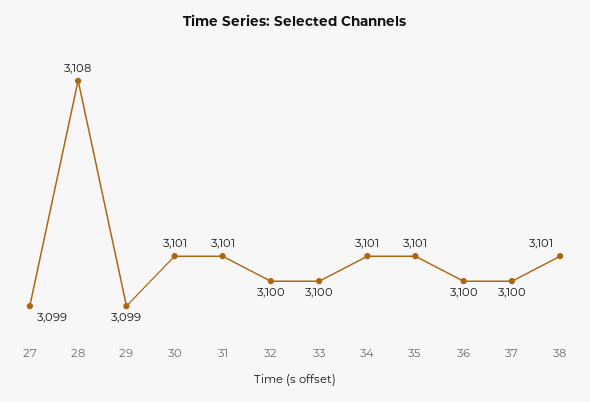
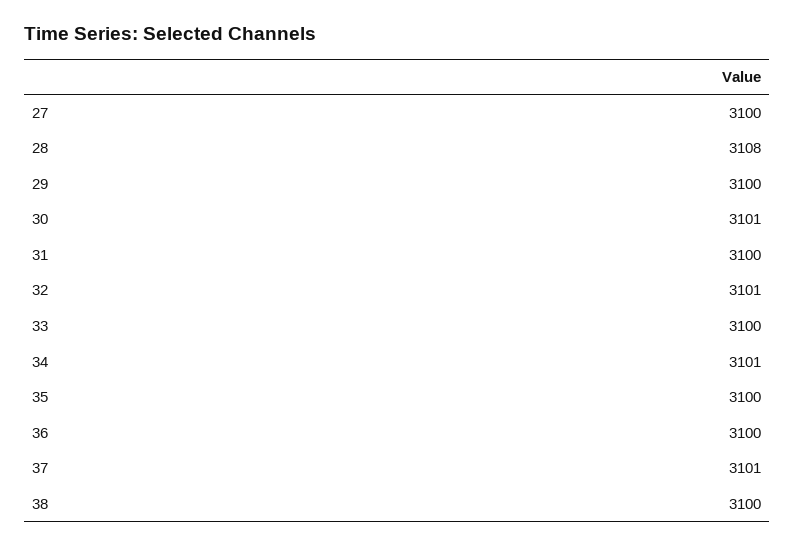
  {
-   "27": 3099,
+   "27": 3100,
    "28": 3108,
-   "29": 3099,
+   "29": 3100,
    "30": 3101,
-   "31": 3101,
+   "31": 3100,
-   "32": 3100,
+   "32": 3101,
    "33": 3100,
    "34": 3101,
-   "35": 3101,
+   "35": 3100,
    "36": 3100,
-   "37": 3100,
+   "37": 3101,
-   "38": 3101
+   "38": 3100
  }

